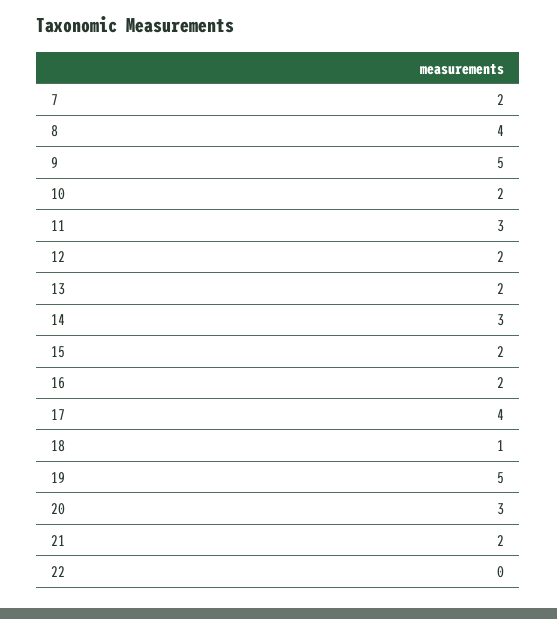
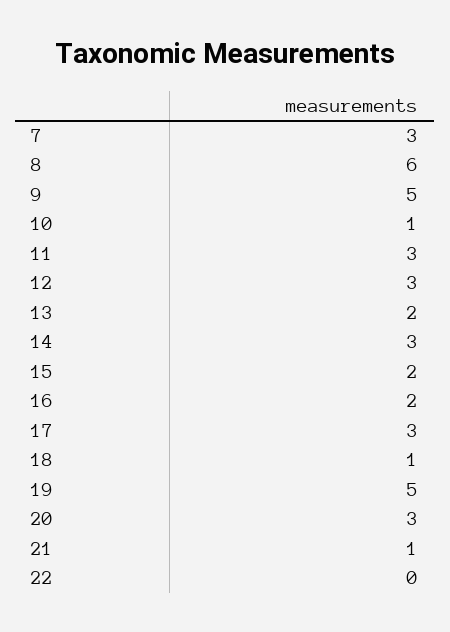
  {
-   "7": 2,
+   "7": 3,
-   "8": 4,
+   "8": 6,
    "9": 5,
-   "10": 2,
+   "10": 1,
    "11": 3,
-   "12": 2,
+   "12": 3,
    "13": 2,
    "14": 3,
    "15": 2,
    "16": 2,
-   "17": 4,
+   "17": 3,
    "18": 1,
    "19": 5,
    "20": 3,
-   "21": 2,
+   "21": 1,
    "22": 0
  }

